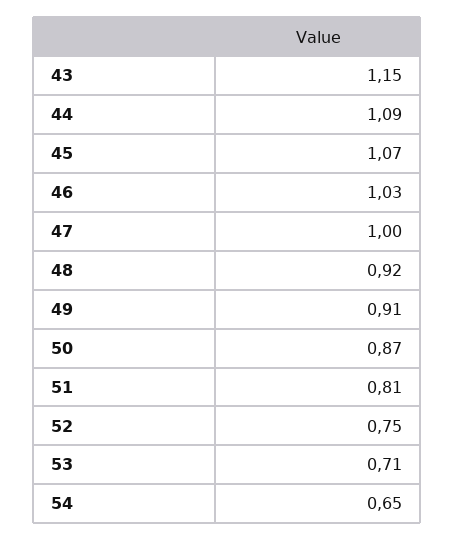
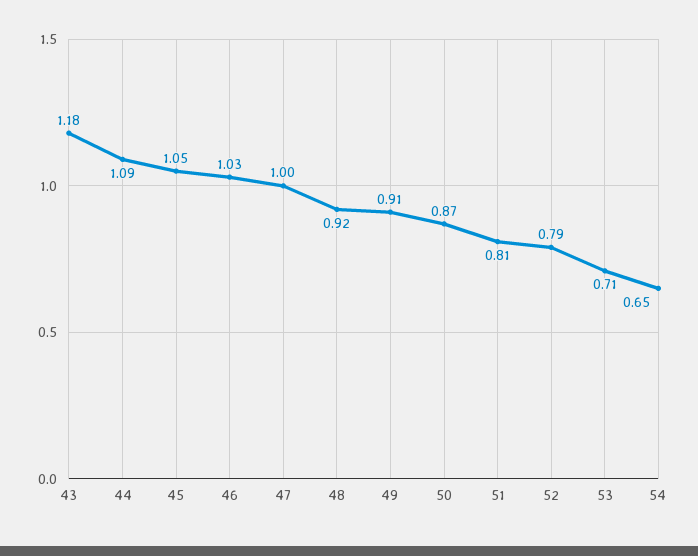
  {
-   "43": 1.15,
+   "43": 1.18,
    "44": 1.09,
-   "45": 1.07,
+   "45": 1.05,
    "46": 1.03,
    "47": 1,
    "48": 0.92,
    "49": 0.91,
    "50": 0.87,
    "51": 0.81,
-   "52": 0.75,
+   "52": 0.79,
    "53": 0.71,
    "54": 0.65
  }

